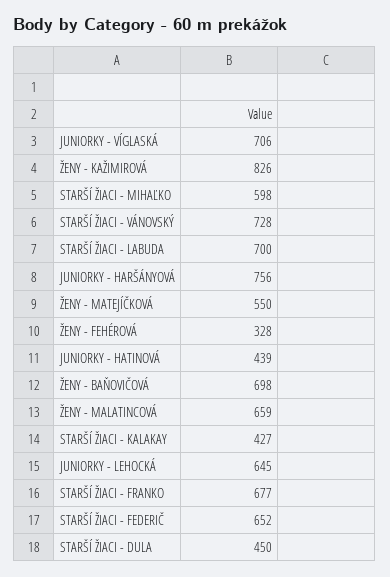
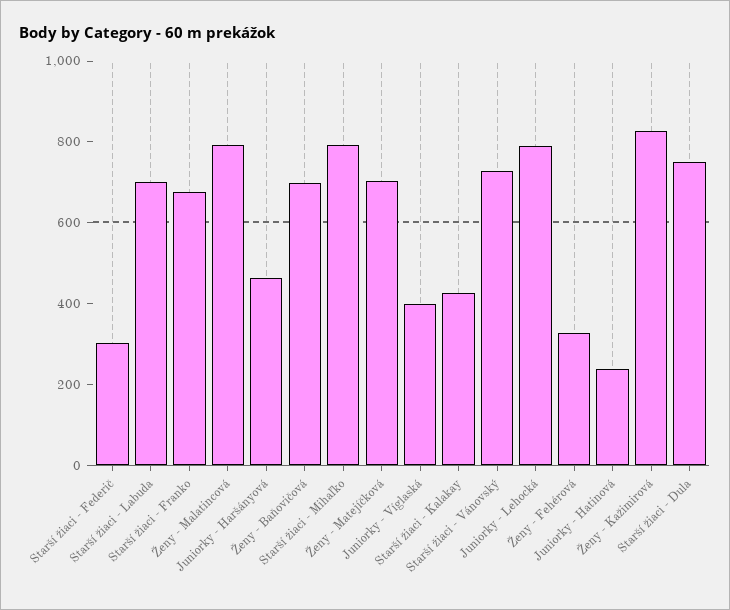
  {
-   "JUNIORKY - VÍGLASKÁ": 706,
+   "JUNIORKY - VÍGLASKÁ": 400,
    "ŽENY - KAŽIMIROVÁ": 826,
-   "STARŠÍ ŽIACI - MIHAĽKO": 598,
+   "STARŠÍ ŽIACI - MIHAĽKO": 800,
    "STARŠÍ ŽIACI - VÁNOVSKÝ": 728,
    "STARŠÍ ŽIACI - LABUDA": 700,
-   "JUNIORKY - HARŠÁNYOVÁ": 756,
+   "JUNIORKY - HARŠÁNYOVÁ": 450,
-   "ŽENY - MATEJÍČKOVÁ": 550,
+   "ŽENY - MATEJÍČKOVÁ": 700,
    "ŽENY - FEHÉROVÁ": 328,
-   "JUNIORKY - HATINOVÁ": 439,
+   "JUNIORKY - HATINOVÁ": 250,
    "ŽENY - BAŇOVIČOVÁ": 698,
-   "ŽENY - MALATINCOVÁ": 659,
+   "ŽENY - MALATINCOVÁ": 800,
    "STARŠÍ ŽIACI - KALAKAY": 427,
-   "JUNIORKY - LEHOCKÁ": 645,
+   "JUNIORKY - LEHOCKÁ": 800,
    "STARŠÍ ŽIACI - FRANKO": 677,
-   "STARŠÍ ŽIACI - FEDERIČ": 652,
+   "STARŠÍ ŽIACI - FEDERIČ": 300,
-   "STARŠÍ ŽIACI - DULA": 450
+   "STARŠÍ ŽIACI - DULA": 750
  }

